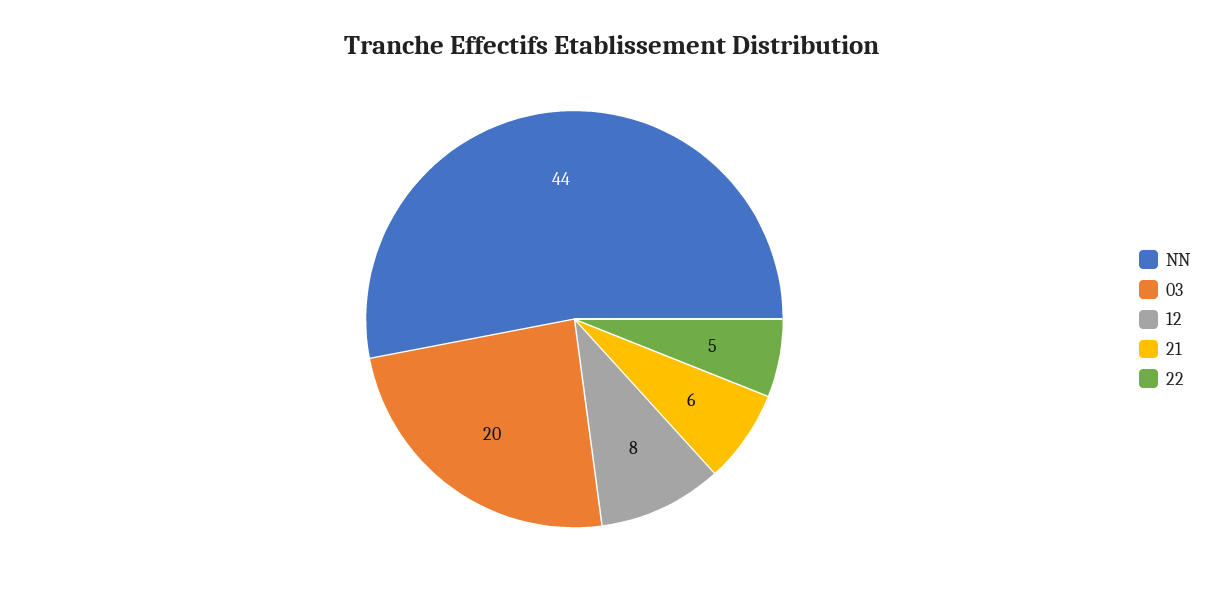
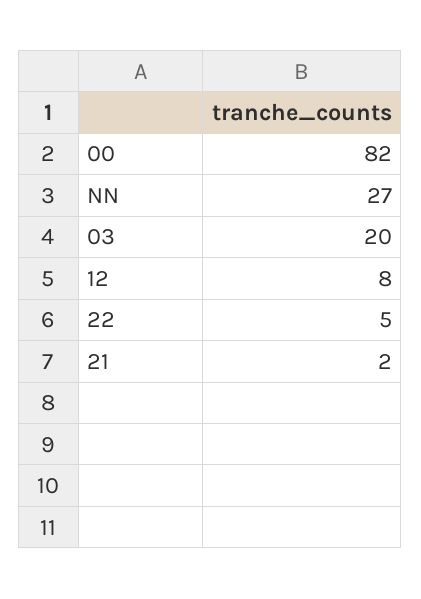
  {
-   "NN": 44,
+   "NN": 27,
    "03": 20,
    "12": 8,
-   "21": 6,
+   "21": 2,
-   "22": 5
+   "22": 5,
+   "00": 82
  }

